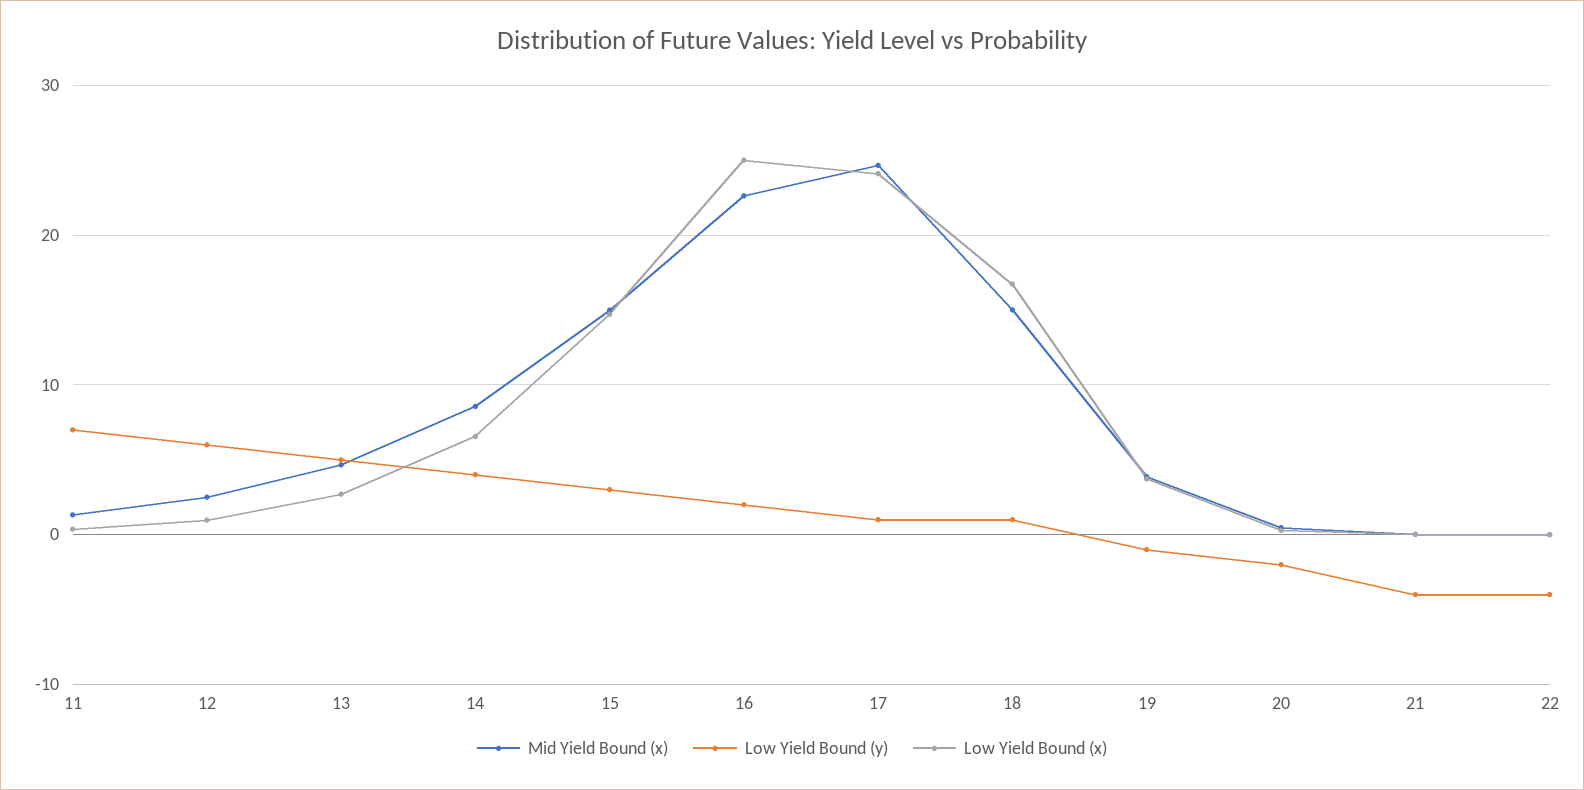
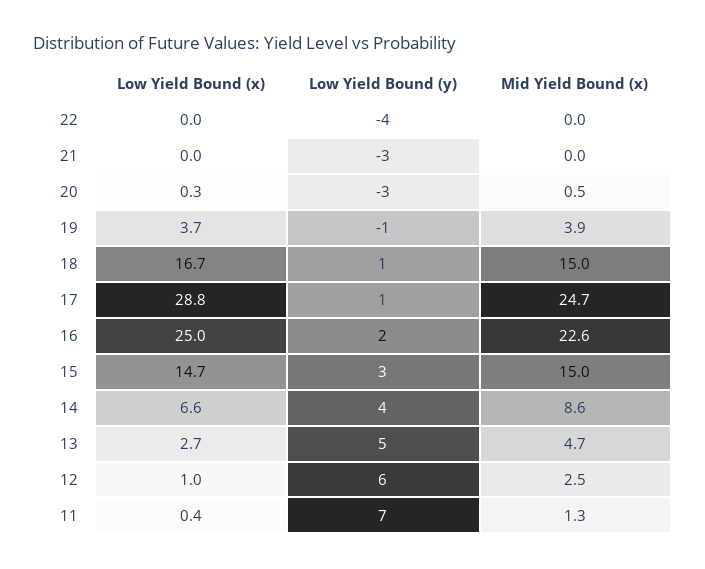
  {
    "Mid Yield Bound (x)": {
      "11": 1.3,
      "12": 2.5,
      "13": 4.7,
      "14": 8.6,
      "15": 15,
      "16": 22.6,
      "17": 24.7,
      "18": 15,
      "19": 3.9,
      "20": 0.5,
      "21": 0,
      "22": 0
    },
    "Low Yield Bound (y)": {
      "11": 7,
      "12": 6,
      "13": 5,
      "14": 4,
      "15": 3,
      "16": 2,
      "17": 1,
      "18": 1,
      "19": -1,
-     "20": -2,
+     "20": -3,
-     "21": -4,
+     "21": -3,
      "22": -4
    },
    "Low Yield Bound (x)": {
      "11": 0.4,
      "12": 1,
      "13": 2.7,
      "14": 6.6,
      "15": 14.7,
      "16": 25,
-     "17": 24,
+     "17": 28.8,
      "18": 16.7,
      "19": 3.7,
      "20": 0.3,
      "21": 0,
      "22": 0
    }
  }

